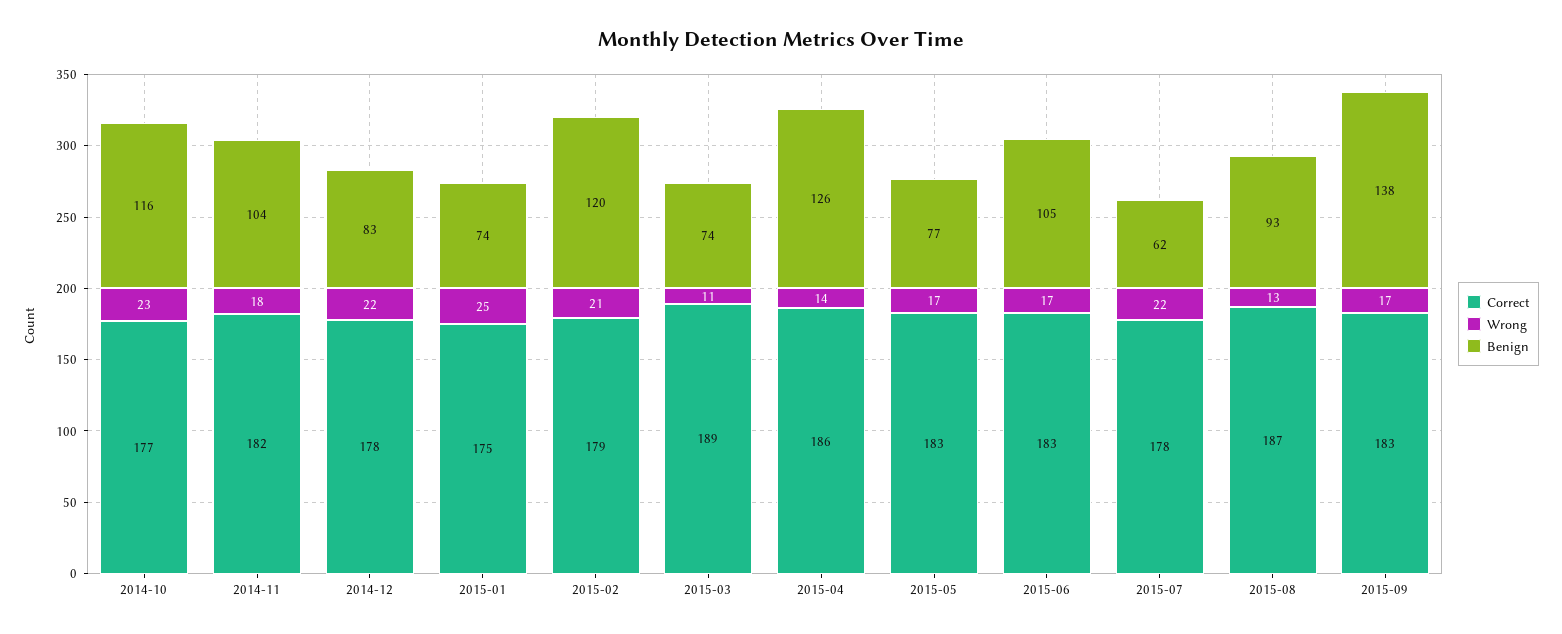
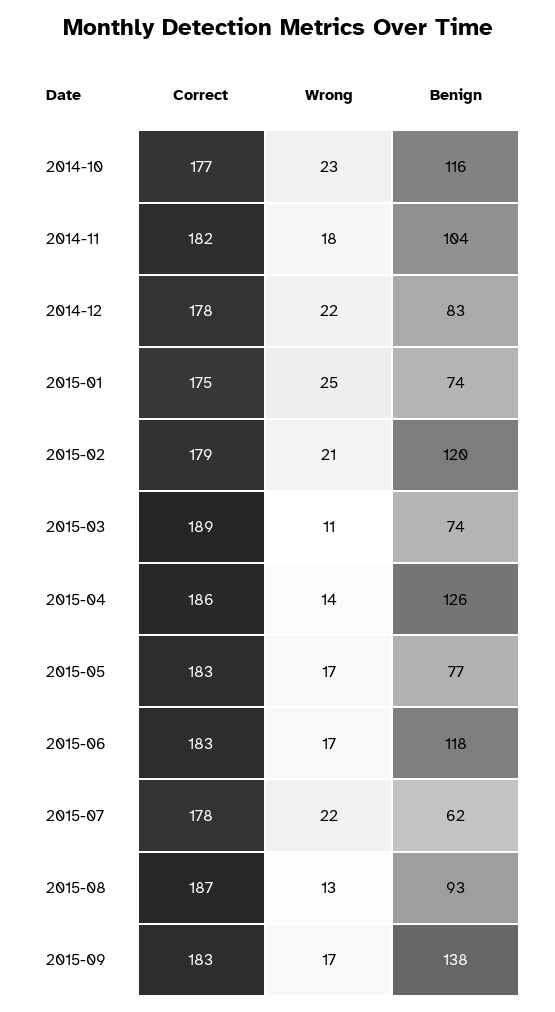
  {
    "Correct": {
      "2014-10": 177,
      "2014-11": 182,
      "2014-12": 178,
      "2015-01": 175,
      "2015-02": 179,
      "2015-03": 189,
      "2015-04": 186,
      "2015-05": 183,
      "2015-06": 183,
      "2015-07": 178,
      "2015-08": 187,
      "2015-09": 183
    },
    "Wrong": {
      "2014-10": 23,
      "2014-11": 18,
      "2014-12": 22,
      "2015-01": 25,
      "2015-02": 21,
      "2015-03": 11,
      "2015-04": 14,
      "2015-05": 17,
      "2015-06": 17,
      "2015-07": 22,
      "2015-08": 13,
      "2015-09": 17
    },
    "Benign": {
      "2014-10": 116,
      "2014-11": 104,
      "2014-12": 83,
      "2015-01": 74,
      "2015-02": 120,
      "2015-03": 74,
      "2015-04": 126,
      "2015-05": 77,
-     "2015-06": 105,
+     "2015-06": 118,
      "2015-07": 62,
      "2015-08": 93,
      "2015-09": 138
    }
  }

